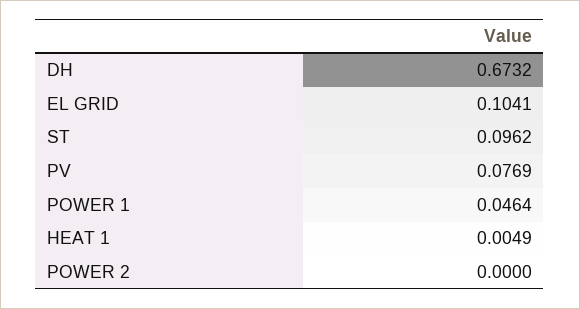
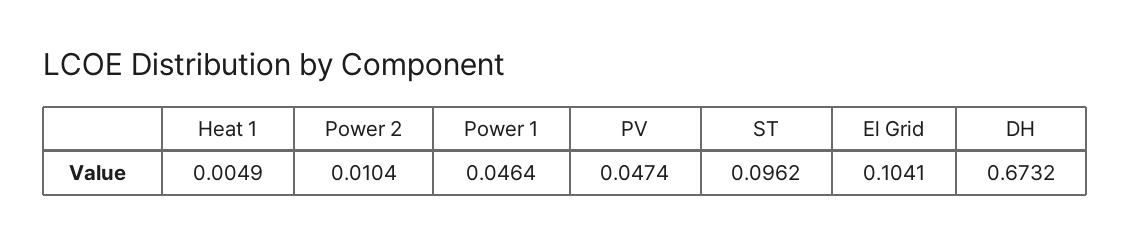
  {
    "DH": 0.6732,
    "EL GRID": 0.1041,
    "ST": 0.0962,
-   "PV": 0.0769,
+   "PV": 0.0474,
    "POWER 1": 0.0464,
    "HEAT 1": 0.0049,
-   "POWER 2": 0
+   "POWER 2": 0.0104
  }

